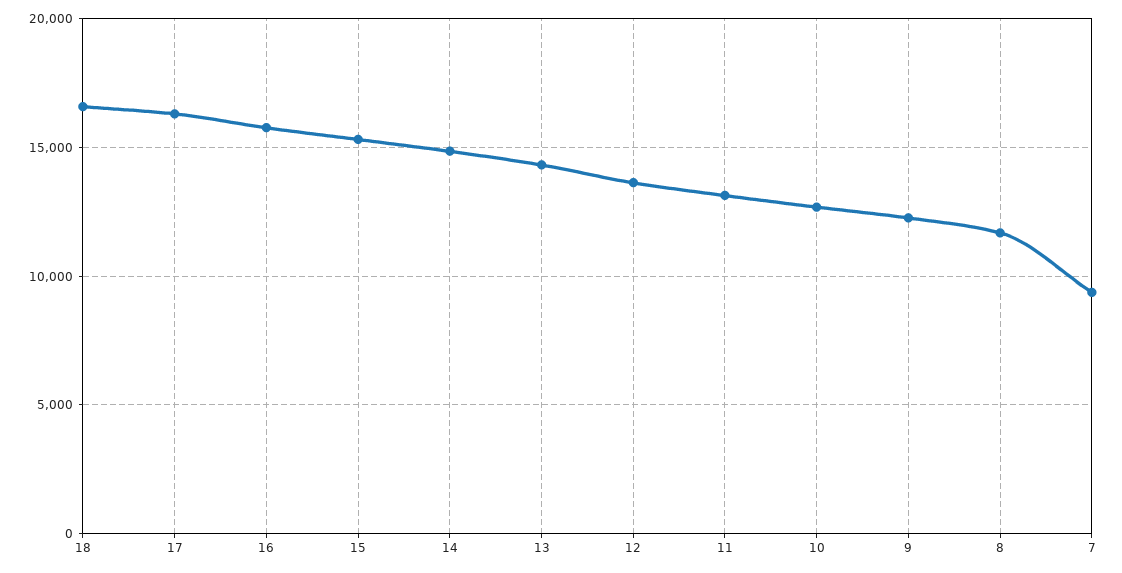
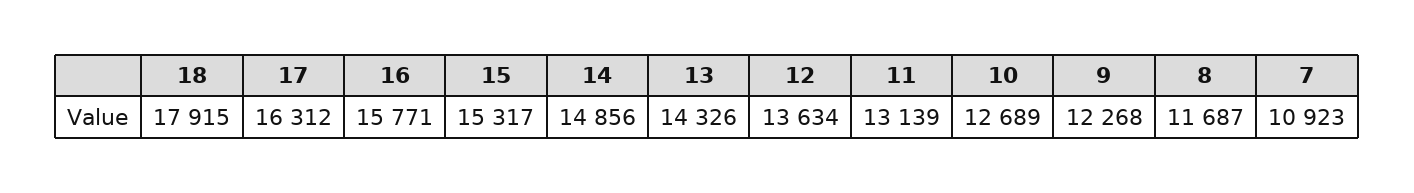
  {
-   "18": 16500,
+   "18": 17915,
    "17": 16312,
    "16": 15771,
    "15": 15317,
    "14": 14856,
    "13": 14326,
    "12": 13634,
    "11": 13139,
    "10": 12689,
    "9": 12268,
    "8": 11687,
-   "7": 9500
+   "7": 10923
  }

